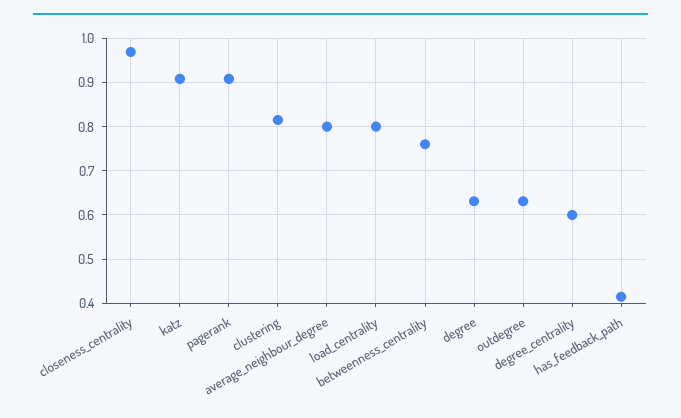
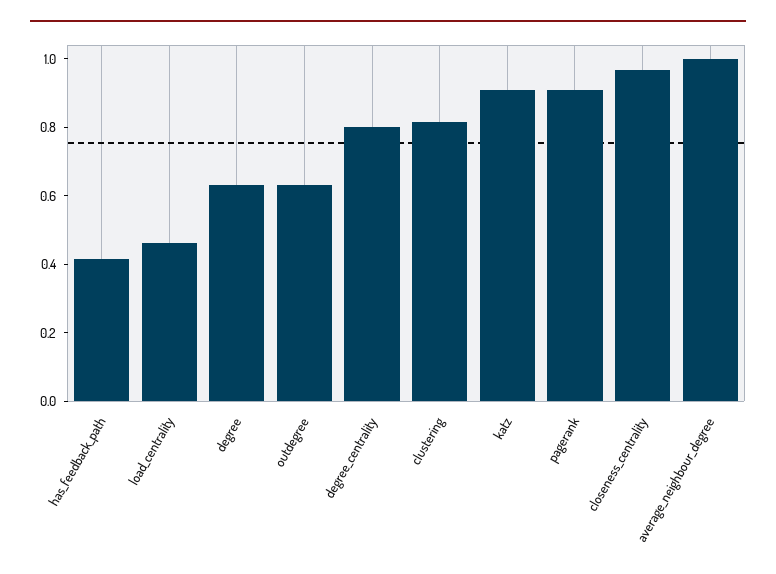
  {
    "closeness_centrality": 0.96,
    "katz": 0.9,
    "pagerank": 0.9,
    "clustering": 0.82,
-   "average_neighbour_degree": 0.8,
+   "average_neighbour_degree": 1,
-   "load_centrality": 0.8,
+   "load_centrality": 0.45,
-   "betweenness_centrality": 0.76,
    "degree": 0.64,
    "outdegree": 0.64,
-   "degree_centrality": 0.6,
+   "degree_centrality": 0.8,
    "has_feedback_path": 0.42
  }

